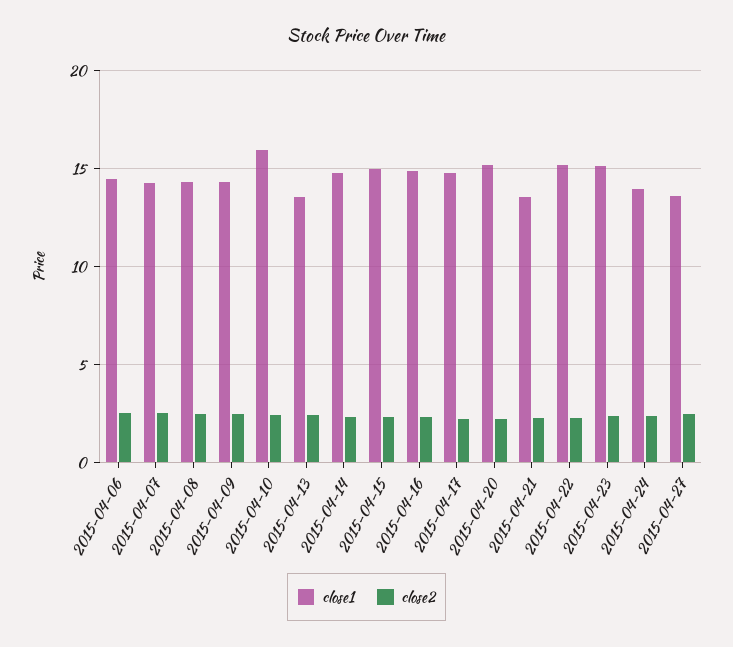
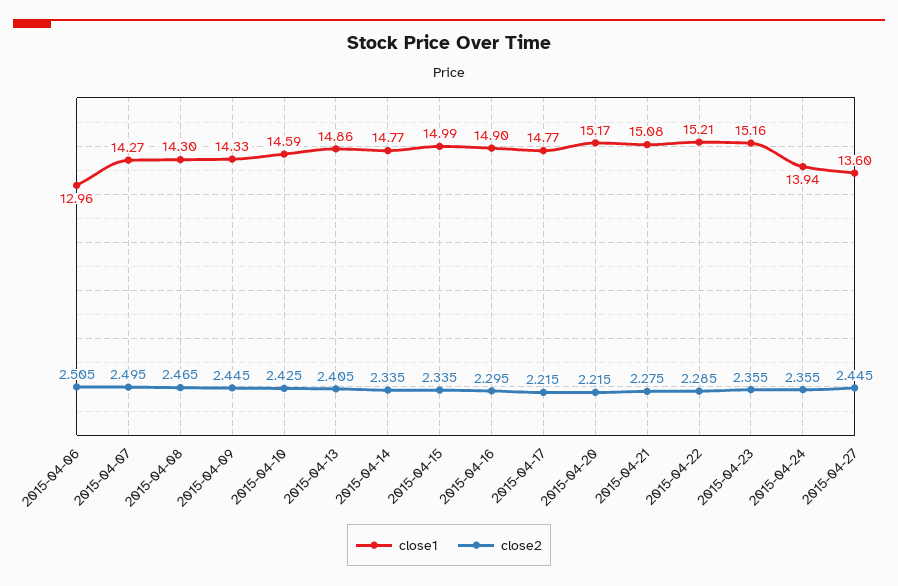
  {
    "close1": {
-     "2015-04-06": 14.5,
+     "2015-04-06": 12.96,
      "2015-04-07": 14.27,
      "2015-04-08": 14.3,
      "2015-04-09": 14.33,
-     "2015-04-10": 16,
+     "2015-04-10": 14.59,
-     "2015-04-13": 13.5,
+     "2015-04-13": 14.86,
      "2015-04-14": 14.77,
      "2015-04-15": 14.99,
      "2015-04-16": 14.9,
      "2015-04-17": 14.77,
      "2015-04-20": 15.17,
-     "2015-04-21": 13.5,
+     "2015-04-21": 15.08,
      "2015-04-22": 15.21,
      "2015-04-23": 15.16,
      "2015-04-24": 13.94,
      "2015-04-27": 13.6
    },
    "close2": {
      "2015-04-06": 2.505,
      "2015-04-07": 2.495,
      "2015-04-08": 2.465,
      "2015-04-09": 2.445,
      "2015-04-10": 2.425,
      "2015-04-13": 2.405,
      "2015-04-14": 2.335,
      "2015-04-15": 2.335,
      "2015-04-16": 2.295,
      "2015-04-17": 2.215,
      "2015-04-20": 2.215,
      "2015-04-21": 2.275,
      "2015-04-22": 2.285,
      "2015-04-23": 2.355,
      "2015-04-24": 2.355,
      "2015-04-27": 2.445
    }
  }

